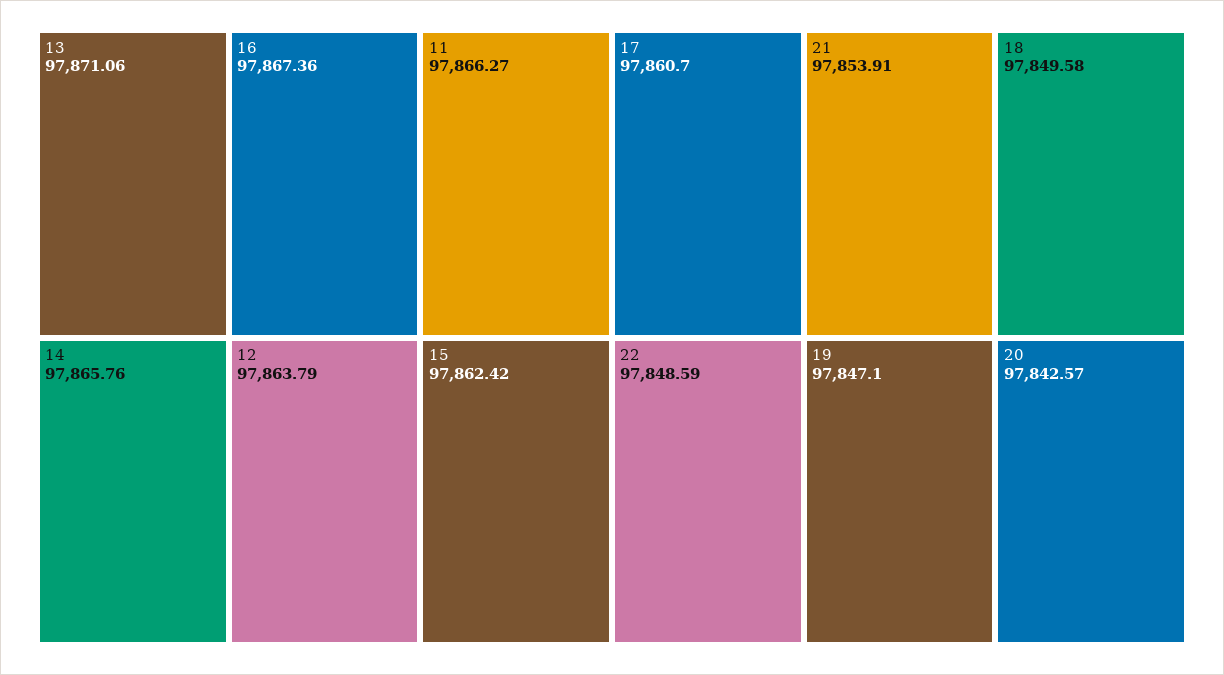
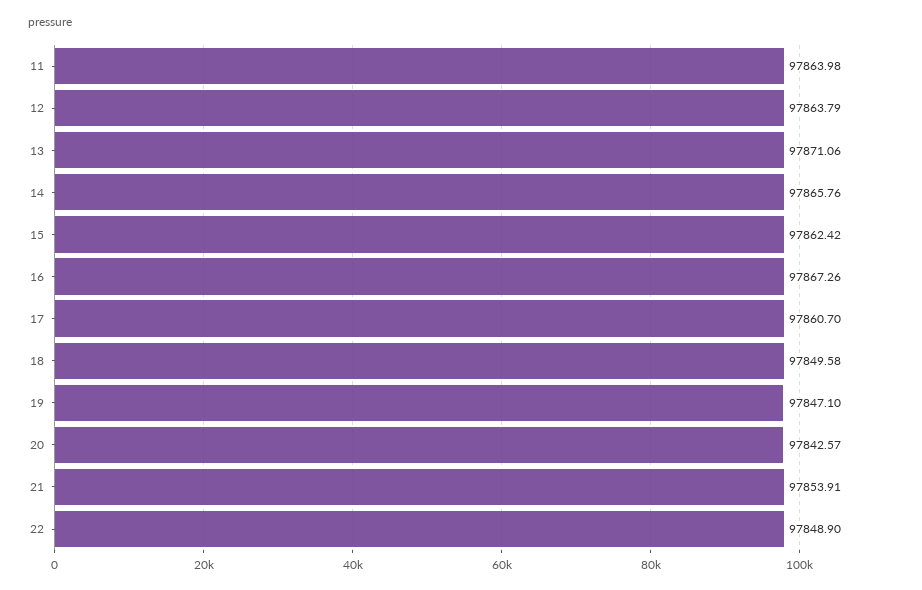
  {
    "13": 97871.06,
-   "16": 97867.36,
+   "16": 97867.26,
-   "11": 97866.27,
+   "11": 97863.98,
    "14": 97865.76,
    "12": 97863.79,
    "15": 97862.42,
    "17": 97860.7,
    "21": 97853.91,
    "18": 97849.58,
-   "22": 97848.59,
+   "22": 97848.9,
    "19": 97847.1,
    "20": 97842.57
  }

